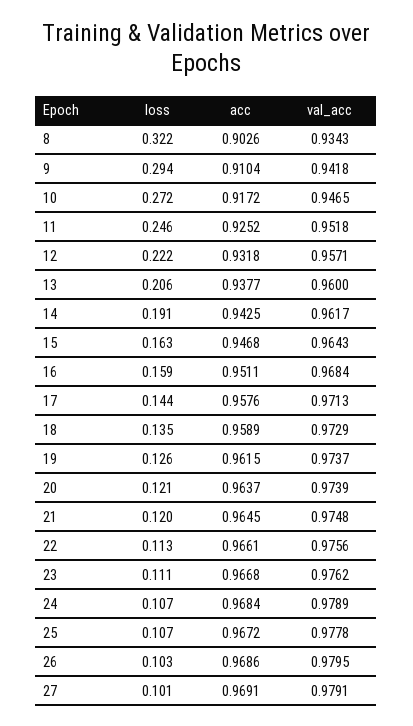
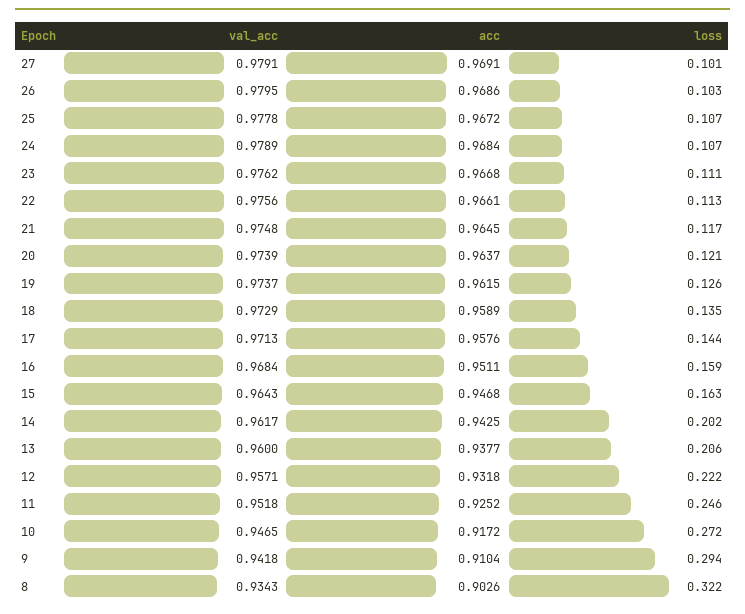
  {
    "loss": {
      "8": 0.322,
      "9": 0.294,
      "10": 0.272,
      "11": 0.246,
      "12": 0.222,
      "13": 0.206,
-     "14": 0.191,
+     "14": 0.202,
      "15": 0.163,
      "16": 0.159,
      "17": 0.144,
      "18": 0.135,
      "19": 0.126,
      "20": 0.121,
-     "21": 0.12,
+     "21": 0.117,
      "22": 0.113,
      "23": 0.111,
      "24": 0.107,
      "25": 0.107,
      "26": 0.103,
      "27": 0.101
    },
    "acc": {
      "8": 0.9026,
      "9": 0.9104,
      "10": 0.9172,
      "11": 0.9252,
      "12": 0.9318,
      "13": 0.9377,
      "14": 0.9425,
      "15": 0.9468,
      "16": 0.9511,
      "17": 0.9576,
      "18": 0.9589,
      "19": 0.9615,
      "20": 0.9637,
      "21": 0.9645,
      "22": 0.9661,
      "23": 0.9668,
      "24": 0.9684,
      "25": 0.9672,
      "26": 0.9686,
      "27": 0.9691
    },
    "val_acc": {
      "8": 0.9343,
      "9": 0.9418,
      "10": 0.9465,
      "11": 0.9518,
      "12": 0.9571,
      "13": 0.96,
      "14": 0.9617,
      "15": 0.9643,
      "16": 0.9684,
      "17": 0.9713,
      "18": 0.9729,
      "19": 0.9737,
      "20": 0.9739,
      "21": 0.9748,
      "22": 0.9756,
      "23": 0.9762,
      "24": 0.9789,
      "25": 0.9778,
      "26": 0.9795,
      "27": 0.9791
    }
  }

